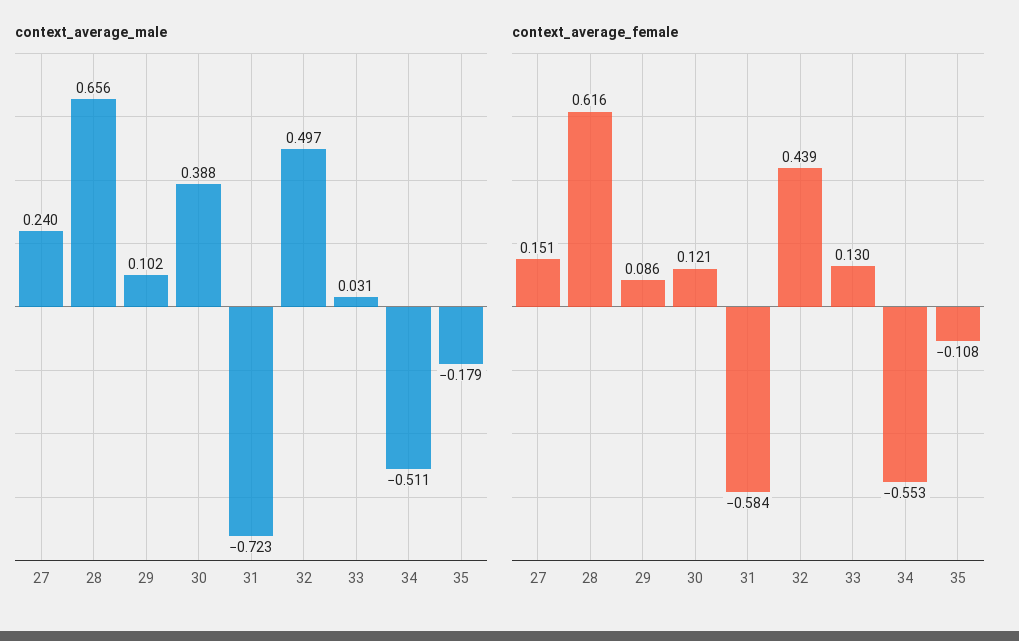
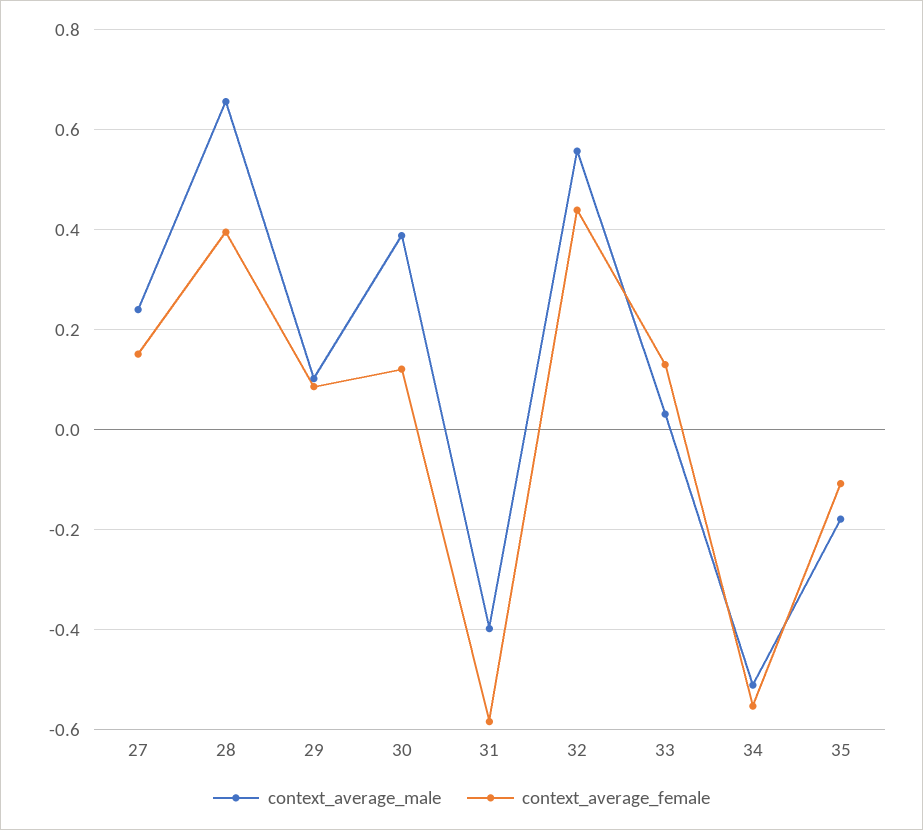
  {
    "context_average_male": {
      "27": 0.24,
      "28": 0.656,
      "29": 0.102,
      "30": 0.388,
-     "31": -0.723,
+     "31": -0.4,
-     "32": 0.497,
+     "32": 0.56,
      "33": 0.031,
      "34": -0.511,
      "35": -0.179
    },
    "context_average_female": {
      "27": 0.151,
-     "28": 0.616,
+     "28": 0.4,
      "29": 0.086,
      "30": 0.121,
      "31": -0.584,
      "32": 0.439,
      "33": 0.13,
      "34": -0.553,
      "35": -0.108
    }
  }

